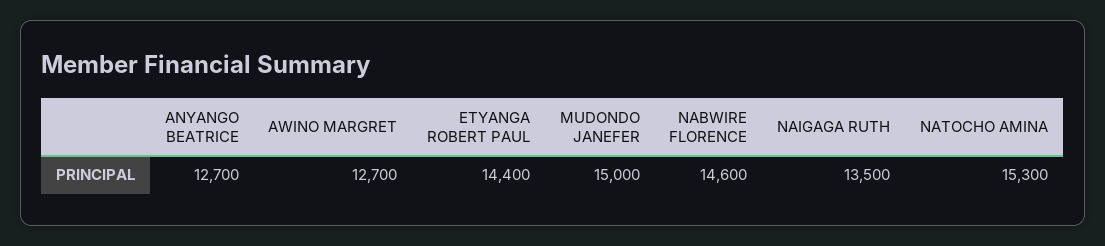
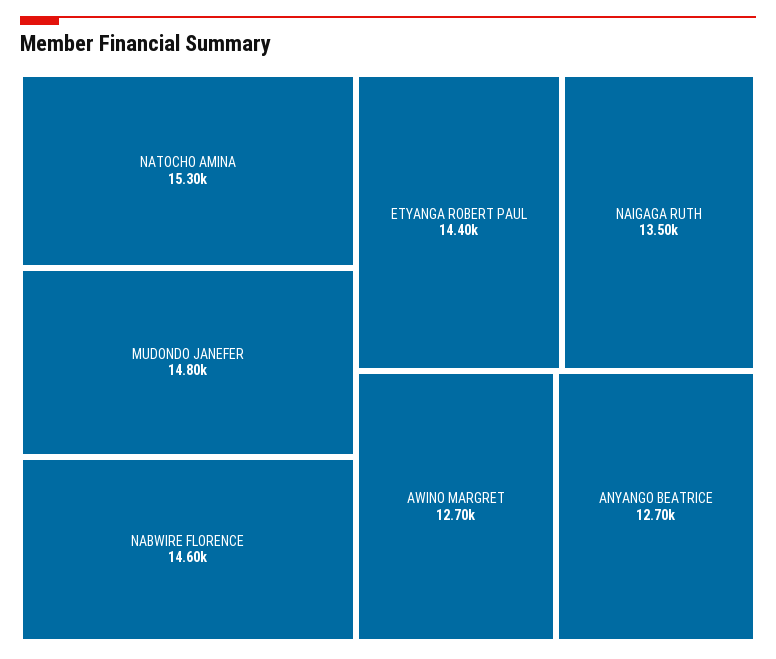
  {
    "ANYANGO BEATRICE": 12700,
    "AWINO MARGRET": 12700,
    "ETYANGA ROBERT PAUL": 14400,
-   "MUDONDO JANEFER": 15000,
+   "MUDONDO JANEFER": 14800,
    "NABWIRE FLORENCE": 14600,
    "NAIGAGA RUTH": 13500,
    "NATOCHO AMINA": 15300
  }

